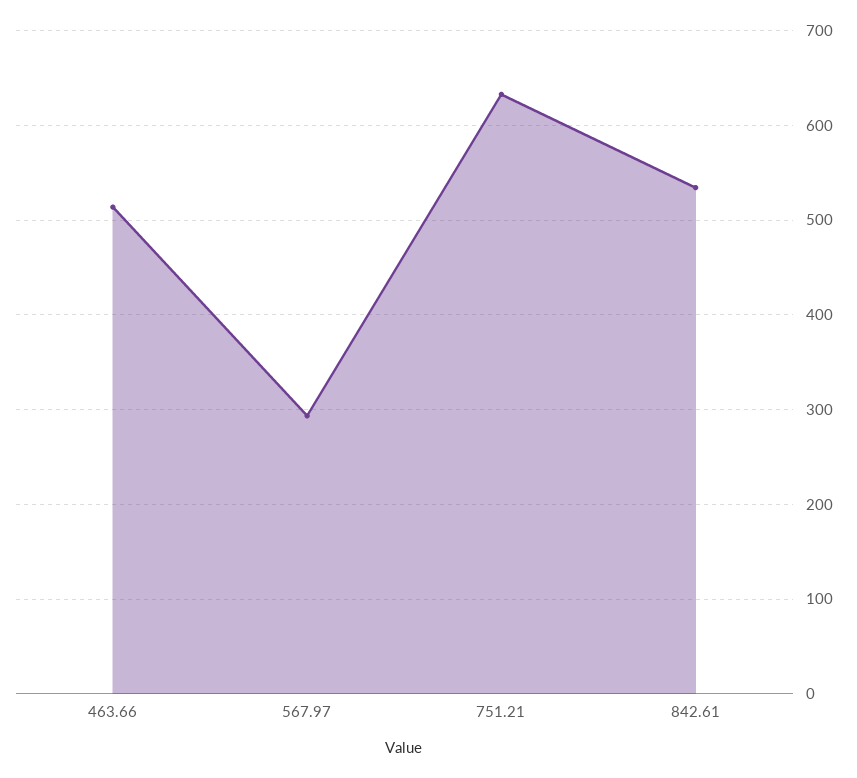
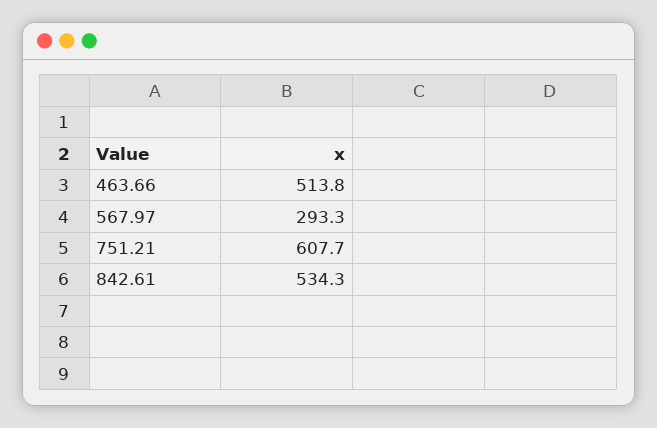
  {
    "463.66": 513.8,
    "567.97": 293.3,
-   "751.21": 630,
+   "751.21": 607.7,
    "842.61": 534.3
  }

